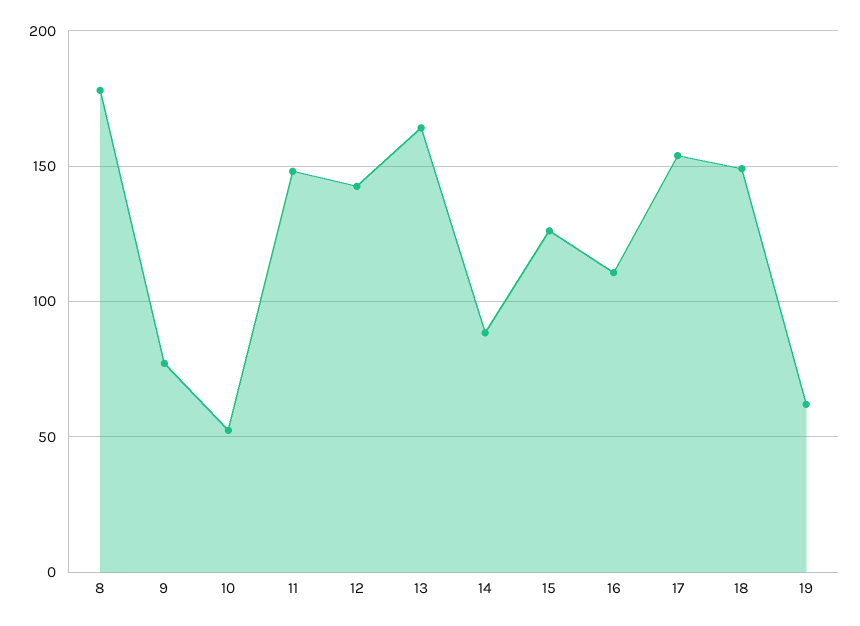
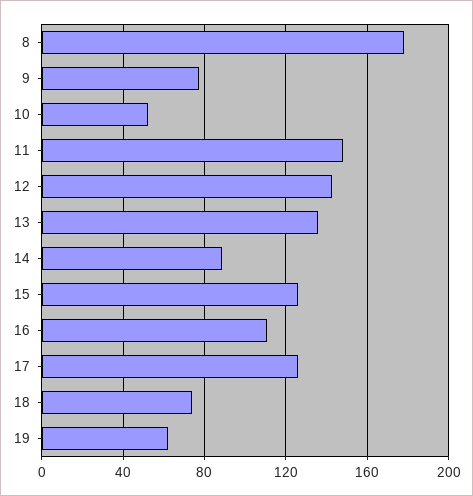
  {
    "8": 180,
    "9": 75,
    "10": 50,
    "11": 150,
    "12": 145,
-   "13": 165,
+   "13": 135,
    "14": 90,
    "15": 125,
    "16": 110,
-   "17": 155,
+   "17": 125,
-   "18": 150,
+   "18": 75,
    "19": 60
  }

